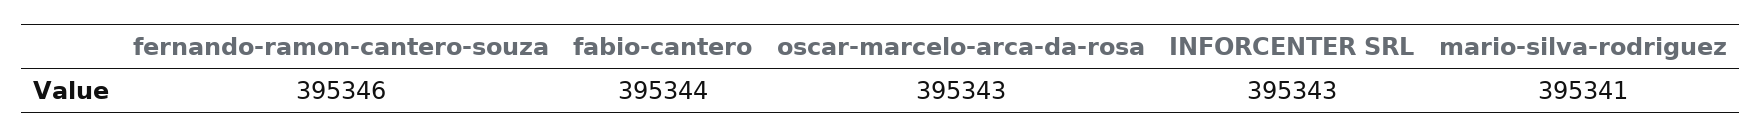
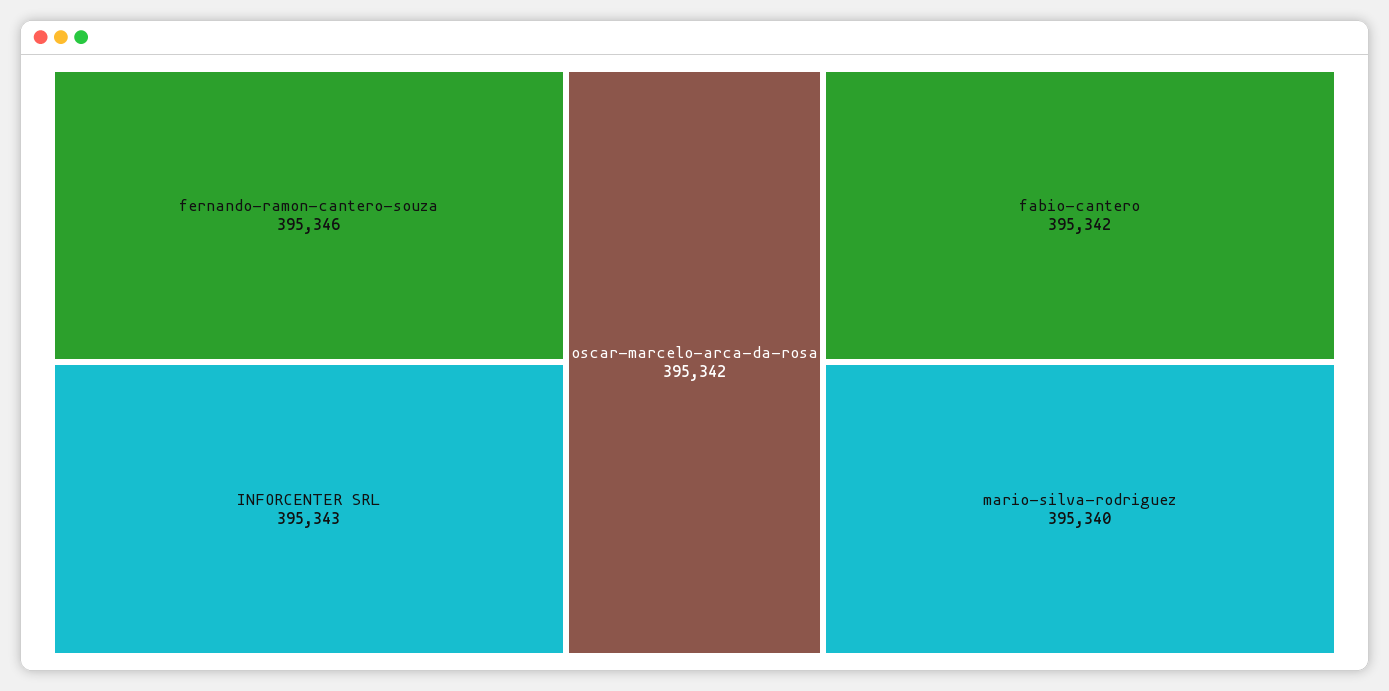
  {
    "fernando-ramon-cantero-souza": 395346,
-   "fabio-cantero": 395344,
+   "fabio-cantero": 395342,
-   "oscar-marcelo-arca-da-rosa": 395343,
+   "oscar-marcelo-arca-da-rosa": 395342,
    "INFORCENTER SRL": 395343,
-   "mario-silva-rodriguez": 395341
+   "mario-silva-rodriguez": 395340
  }

